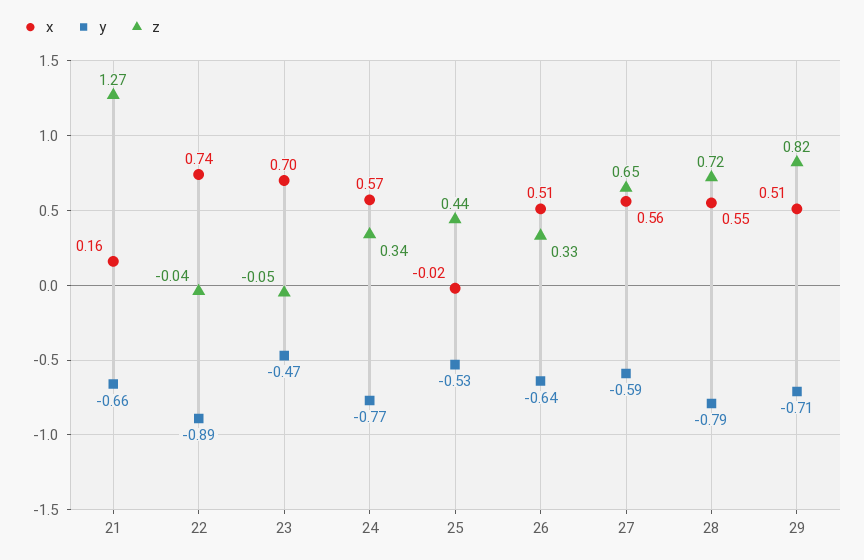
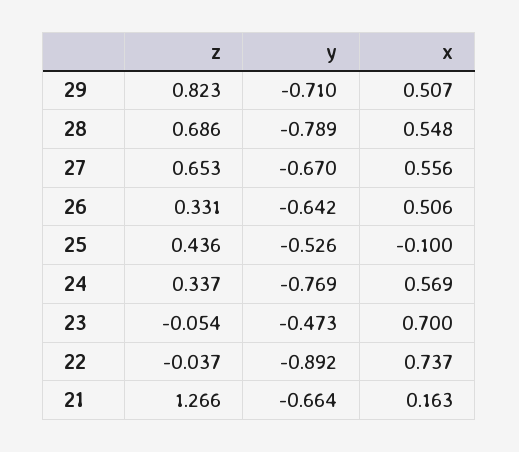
  {
    "x": {
      "21": 0.163,
      "22": 0.737,
      "23": 0.7,
      "24": 0.569,
-     "25": -0.02,
+     "25": -0.1,
      "26": 0.506,
      "27": 0.556,
      "28": 0.548,
      "29": 0.507
    },
    "y": {
      "21": -0.664,
      "22": -0.892,
      "23": -0.473,
      "24": -0.769,
      "25": -0.526,
      "26": -0.642,
-     "27": -0.59,
+     "27": -0.67,
      "28": -0.789,
      "29": -0.71
    },
    "z": {
      "21": 1.266,
      "22": -0.037,
      "23": -0.054,
      "24": 0.337,
      "25": 0.436,
      "26": 0.331,
      "27": 0.653,
-     "28": 0.72,
+     "28": 0.686,
      "29": 0.823
    }
  }

